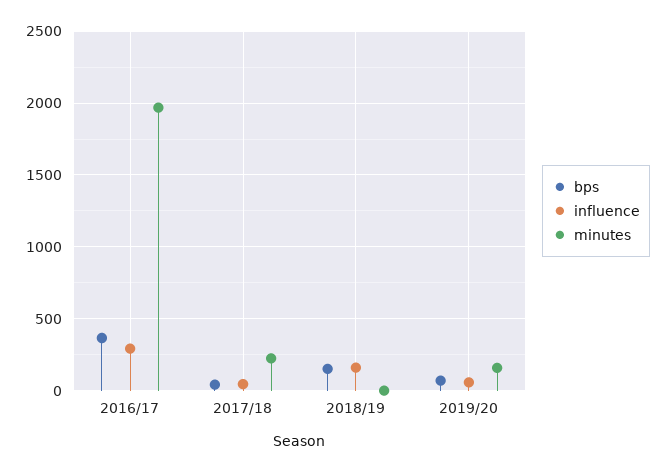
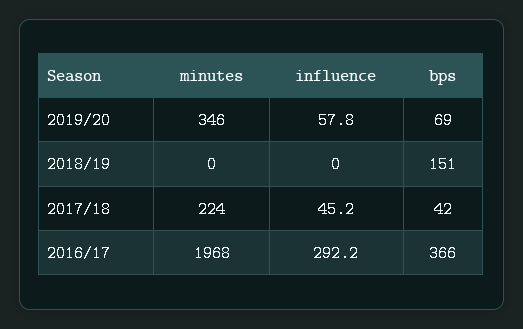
  {
    "bps": {
      "2016/17": 366,
      "2017/18": 42,
      "2018/19": 151,
      "2019/20": 69
    },
    "influence": {
      "2016/17": 292.2,
      "2017/18": 45.2,
-     "2018/19": 150,
+     "2018/19": 0,
      "2019/20": 57.8
    },
    "minutes": {
      "2016/17": 1968,
      "2017/18": 224,
      "2018/19": 0,
-     "2019/20": 150
+     "2019/20": 346
    }
  }

